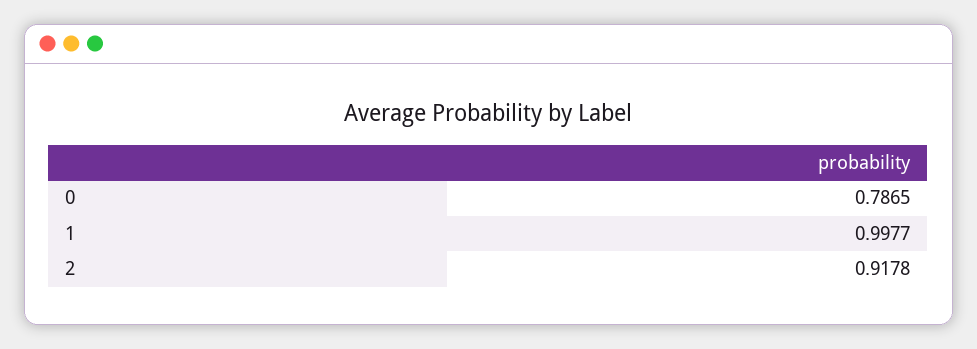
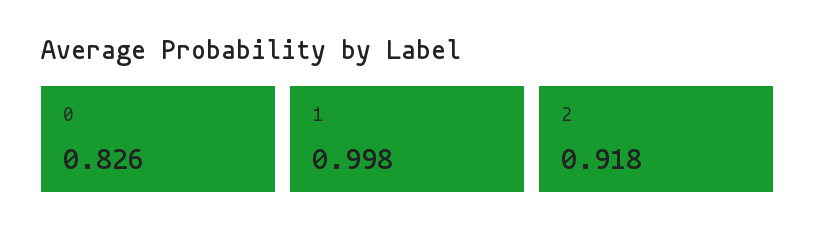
  {
-   "0": 0.7865,
+   "0": 0.826,
    "1": 0.9977,
    "2": 0.9178
  }

